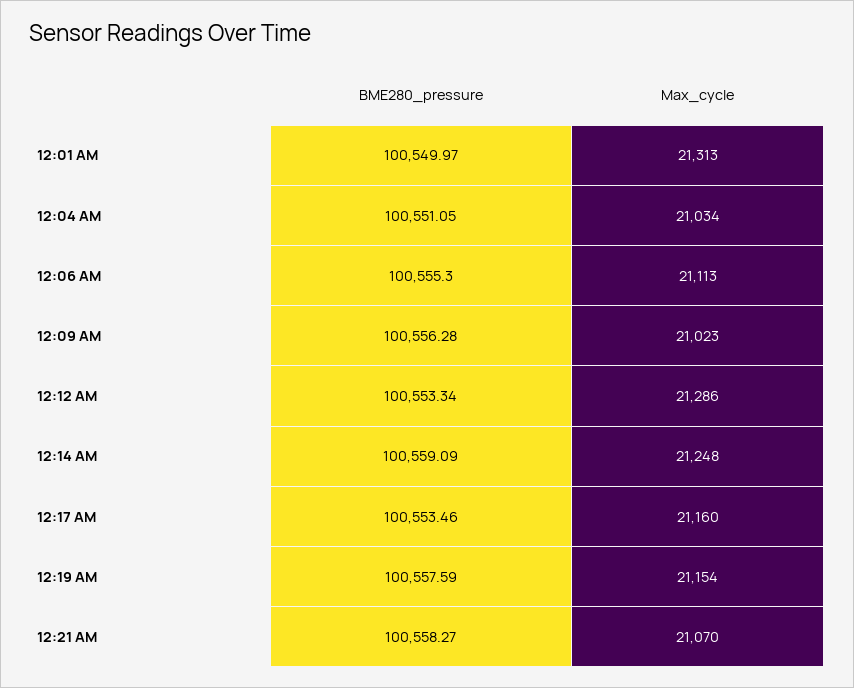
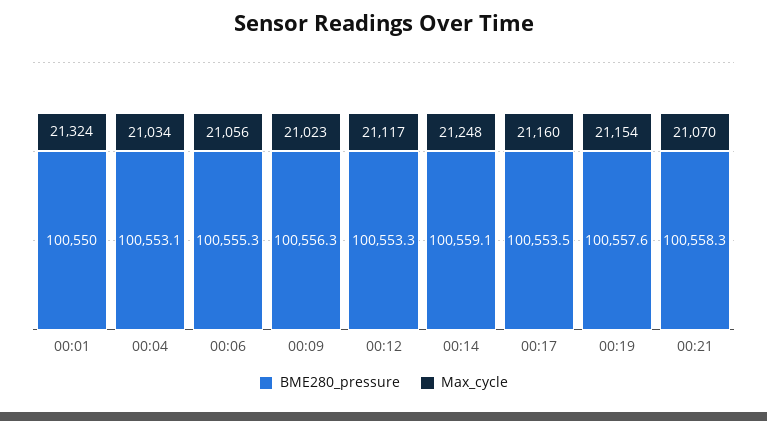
  {
    "BME280_pressure": {
      "12:01 AM": 100549.97,
-     "12:04 AM": 100551.05,
+     "12:04 AM": 100553.1,
      "12:06 AM": 100555.3,
      "12:09 AM": 100556.28,
      "12:12 AM": 100553.34,
      "12:14 AM": 100559.09,
      "12:17 AM": 100553.46,
      "12:19 AM": 100557.59,
      "12:21 AM": 100558.27
    },
    "Max_cycle": {
-     "12:01 AM": 21313,
+     "12:01 AM": 21324,
      "12:04 AM": 21034,
-     "12:06 AM": 21113,
+     "12:06 AM": 21056,
      "12:09 AM": 21023,
-     "12:12 AM": 21286,
+     "12:12 AM": 21117,
      "12:14 AM": 21248,
      "12:17 AM": 21160,
      "12:19 AM": 21154,
      "12:21 AM": 21070
    }
  }

